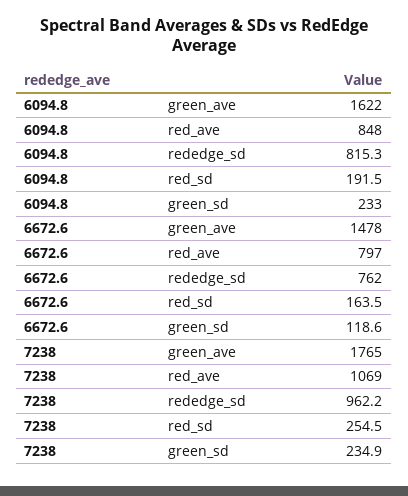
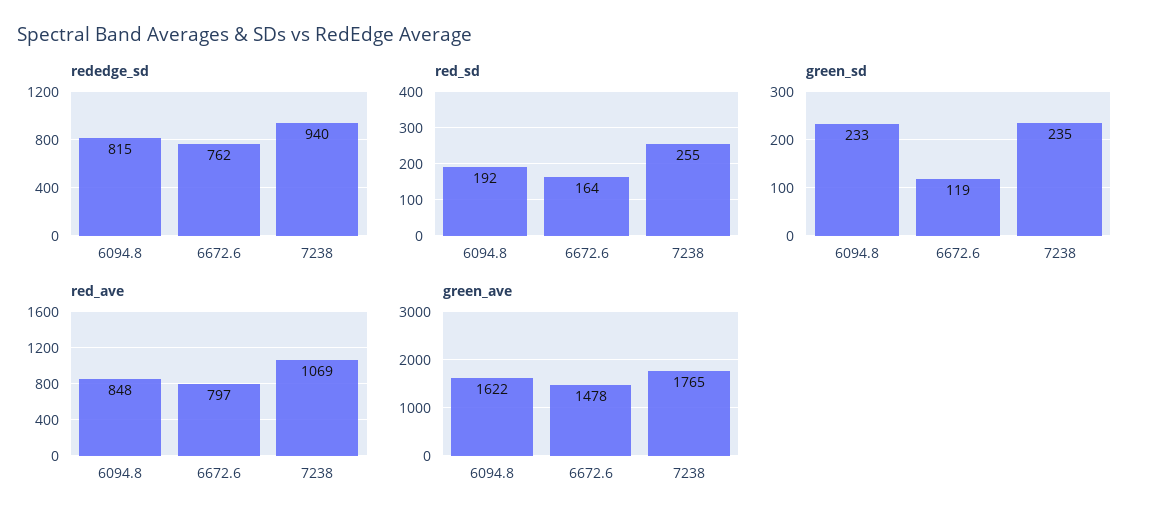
  {
    "green_ave": {
      "6094.8": 1622,
      "6672.6": 1478,
      "7238": 1765
    },
    "red_ave": {
      "6094.8": 848,
      "6672.6": 797,
      "7238": 1069
    },
    "rededge_sd": {
      "6094.8": 815.3,
      "6672.6": 762,
-     "7238": 962.2
+     "7238": 940
    },
    "red_sd": {
      "6094.8": 191.5,
      "6672.6": 163.5,
      "7238": 254.5
    },
    "green_sd": {
      "6094.8": 233,
      "6672.6": 118.6,
      "7238": 234.9
    }
  }

